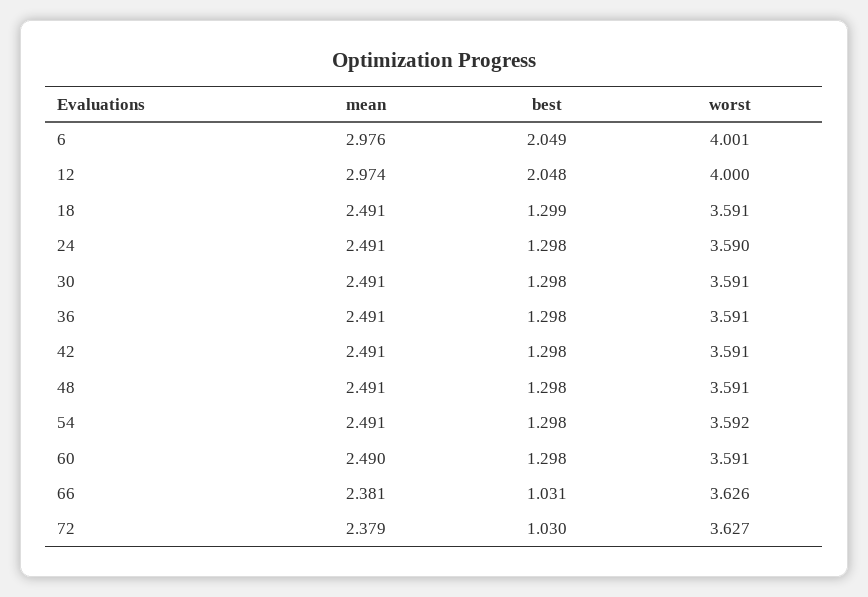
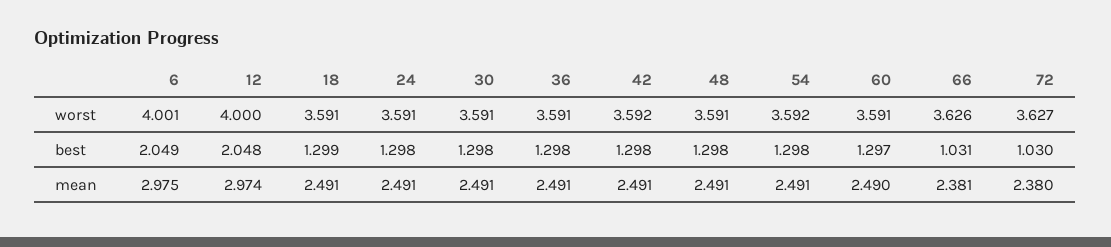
  {
    "mean": {
-     "6": 2.976,
+     "6": 2.975,
      "12": 2.974,
      "18": 2.491,
      "24": 2.491,
      "30": 2.491,
      "36": 2.491,
      "42": 2.491,
      "48": 2.491,
      "54": 2.491,
      "60": 2.49,
      "66": 2.381,
-     "72": 2.379
+     "72": 2.38
    },
    "best": {
      "6": 2.049,
      "12": 2.048,
      "18": 1.299,
      "24": 1.298,
      "30": 1.298,
      "36": 1.298,
      "42": 1.298,
      "48": 1.298,
      "54": 1.298,
-     "60": 1.298,
+     "60": 1.297,
      "66": 1.031,
      "72": 1.03
    },
    "worst": {
      "6": 4.001,
      "12": 4,
      "18": 3.591,
-     "24": 3.59,
+     "24": 3.591,
      "30": 3.591,
      "36": 3.591,
-     "42": 3.591,
+     "42": 3.592,
      "48": 3.591,
      "54": 3.592,
      "60": 3.591,
      "66": 3.626,
      "72": 3.627
    }
  }

